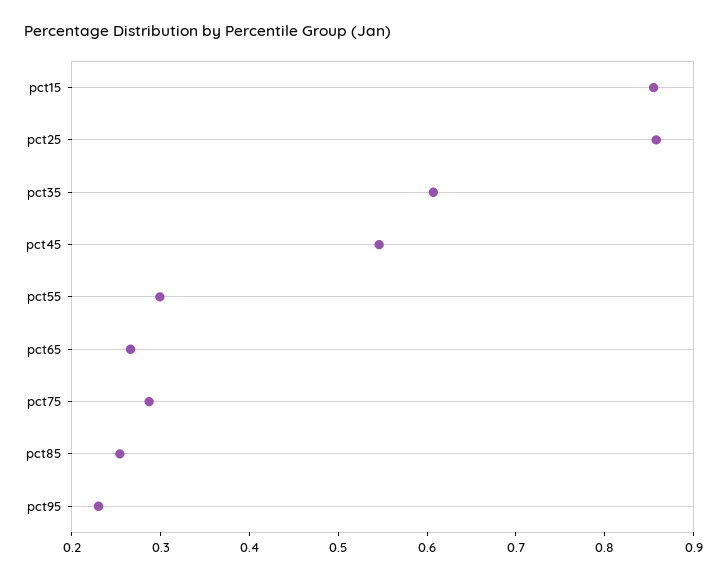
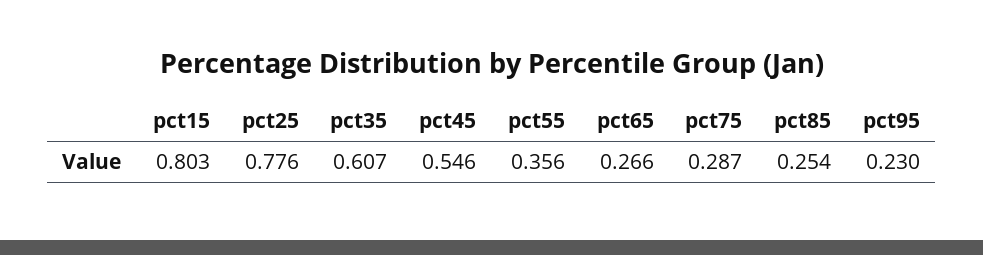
  {
-   "pct15": 0.86,
+   "pct15": 0.803,
-   "pct25": 0.86,
+   "pct25": 0.776,
    "pct35": 0.607,
    "pct45": 0.546,
-   "pct55": 0.3,
+   "pct55": 0.356,
    "pct65": 0.266,
    "pct75": 0.287,
    "pct85": 0.254,
    "pct95": 0.23
  }

